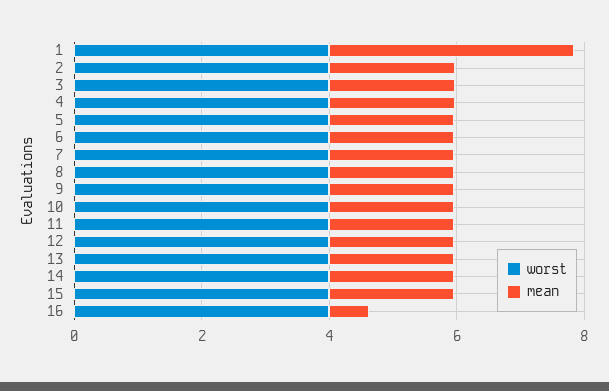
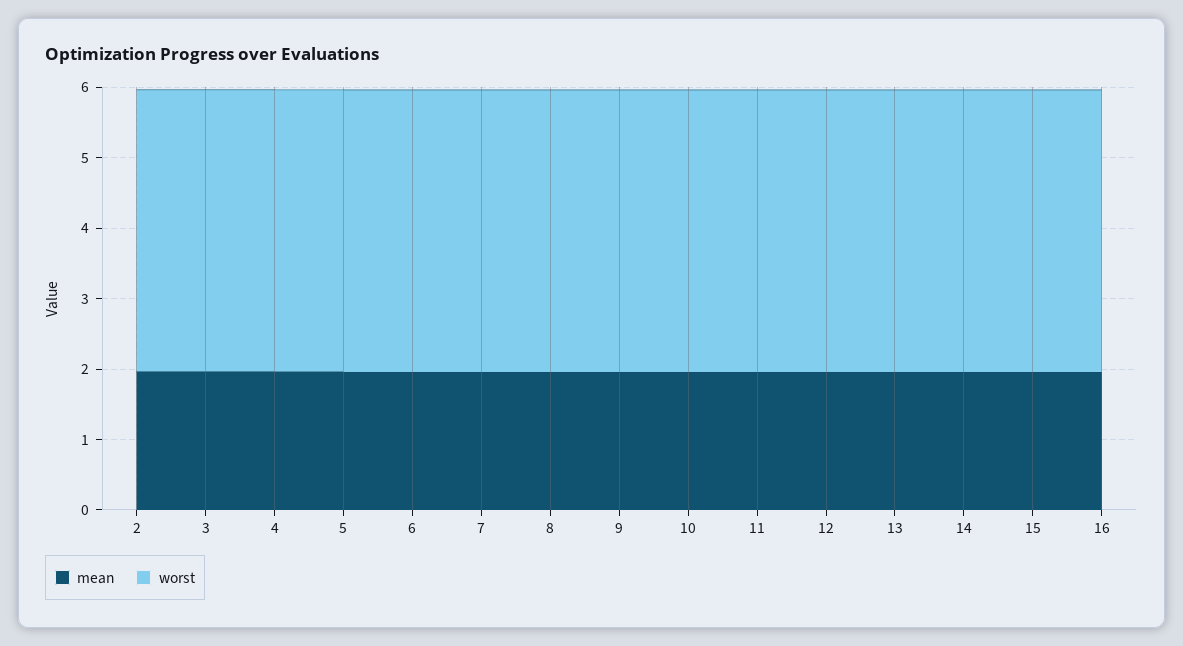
  {
    "worst": {
-     "1": 4,
      "2": 4,
      "3": 4,
      "4": 4,
      "5": 4,
      "6": 4,
      "7": 4,
      "8": 4,
      "9": 4,
      "10": 4,
      "11": 4,
      "12": 4,
      "13": 4,
      "14": 4,
      "15": 4,
      "16": 4
    },
    "mean": {
-     "1": 4,
      "2": 2,
      "3": 2,
      "4": 2,
      "5": 2,
      "6": 2,
      "7": 2,
      "8": 2,
      "9": 2,
      "10": 2,
      "11": 2,
      "12": 2,
      "13": 2,
      "14": 2,
      "15": 2,
-     "16": 0.5
+     "16": 2
    }
  }

